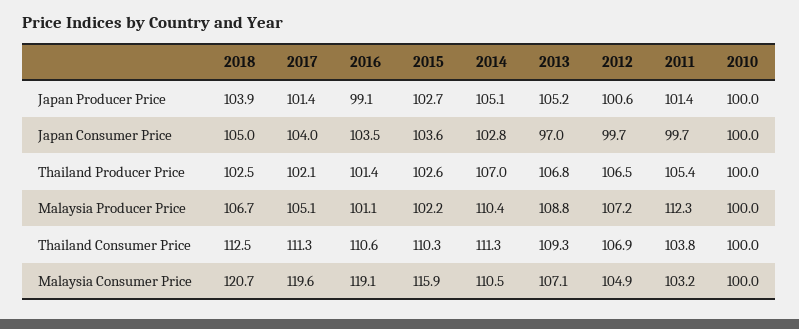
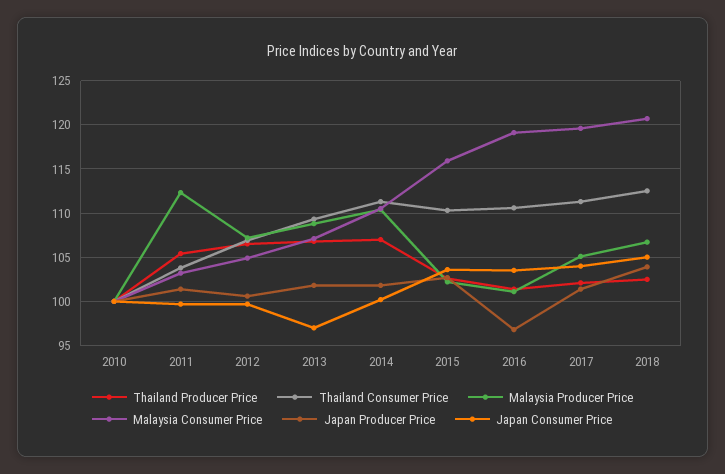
  {
    "Japan Producer Price": {
      "2018": 103.9,
      "2017": 101.4,
-     "2016": 99.1,
+     "2016": 97,
      "2015": 102.7,
-     "2014": 105.1,
+     "2014": 102,
-     "2013": 105.2,
+     "2013": 102,
      "2012": 100.6,
      "2011": 101.4,
      "2010": 100
    },
    "Japan Consumer Price": {
      "2018": 105,
      "2017": 104,
      "2016": 103.5,
      "2015": 103.6,
-     "2014": 102.8,
+     "2014": 100,
      "2013": 97,
      "2012": 99.7,
      "2011": 99.7,
      "2010": 100
    },
    "Thailand Producer Price": {
      "2018": 102.5,
      "2017": 102.1,
      "2016": 101.4,
      "2015": 102.6,
      "2014": 107,
      "2013": 106.8,
      "2012": 106.5,
      "2011": 105.4,
      "2010": 100
    },
    "Malaysia Producer Price": {
      "2018": 106.7,
      "2017": 105.1,
      "2016": 101.1,
      "2015": 102.2,
      "2014": 110.4,
      "2013": 108.8,
      "2012": 107.2,
      "2011": 112.3,
      "2010": 100
    },
    "Thailand Consumer Price": {
      "2018": 112.5,
      "2017": 111.3,
      "2016": 110.6,
      "2015": 110.3,
      "2014": 111.3,
      "2013": 109.3,
      "2012": 106.9,
      "2011": 103.8,
      "2010": 100
    },
    "Malaysia Consumer Price": {
      "2018": 120.7,
      "2017": 119.6,
      "2016": 119.1,
      "2015": 115.9,
      "2014": 110.5,
      "2013": 107.1,
      "2012": 104.9,
      "2011": 103.2,
      "2010": 100
    }
  }

